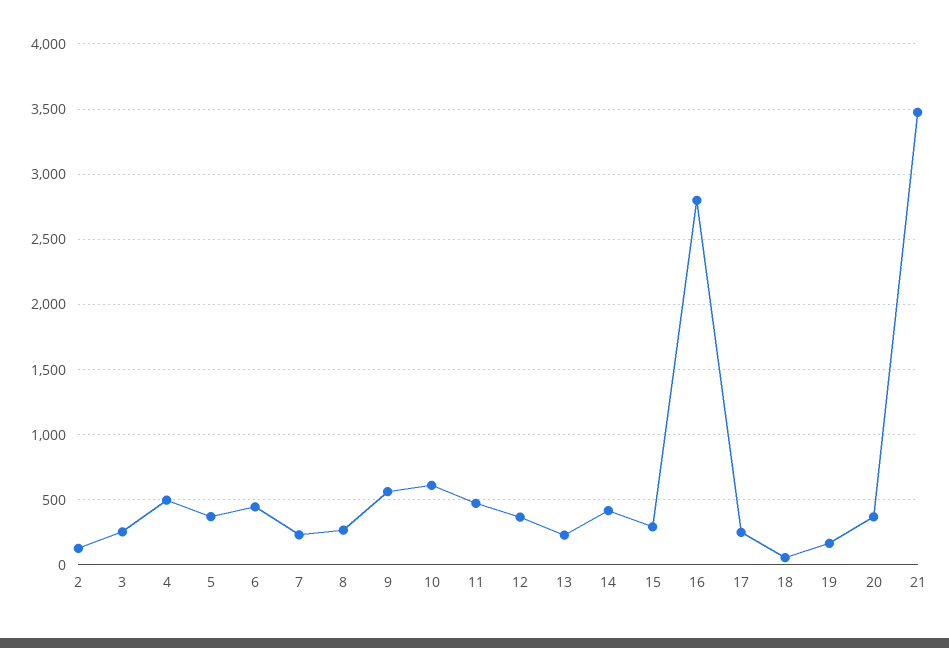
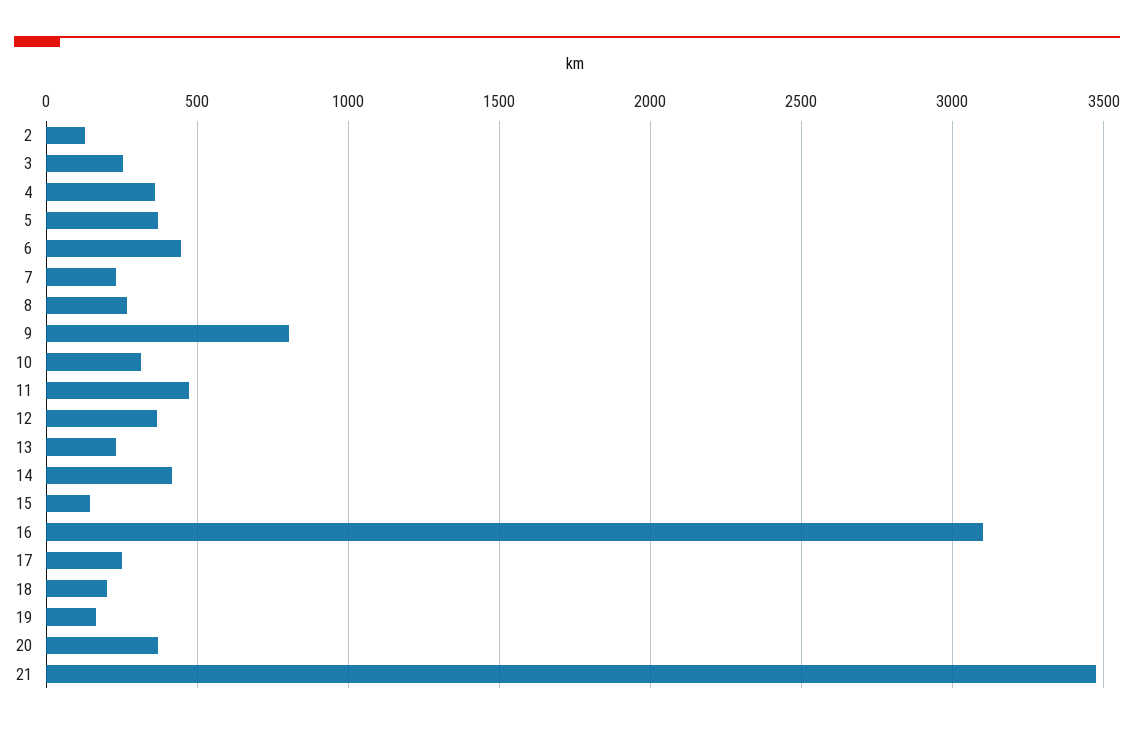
  {
    "2": 150,
    "3": 250,
-   "4": 500,
+   "4": 350,
    "5": 350,
    "6": 450,
    "7": 250,
    "8": 250,
-   "9": 550,
+   "9": 800,
-   "10": 600,
+   "10": 300,
    "11": 450,
    "12": 350,
    "13": 250,
    "14": 400,
-   "15": 300,
+   "15": 150,
-   "16": 2800,
+   "16": 3100,
    "17": 250,
-   "18": 50,
+   "18": 200,
    "19": 150,
    "20": 350,
    "21": 3450
  }

